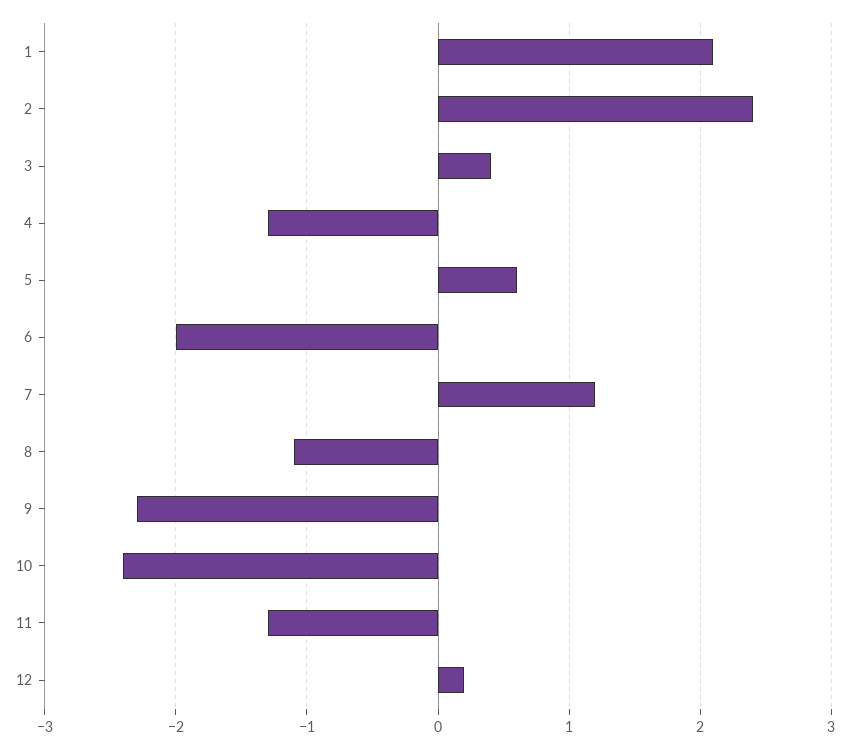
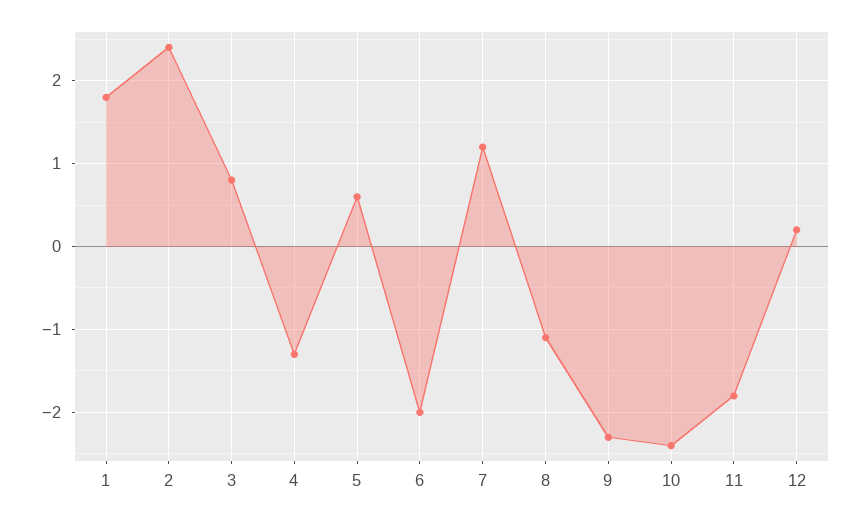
  {
-   "1": 2.1,
+   "1": 1.8,
    "2": 2.4,
-   "3": 0.4,
+   "3": 0.8,
    "4": -1.3,
    "5": 0.6,
    "6": -2,
    "7": 1.2,
    "8": -1.1,
    "9": -2.3,
    "10": -2.4,
-   "11": -1.3,
+   "11": -1.8,
    "12": 0.2
  }

